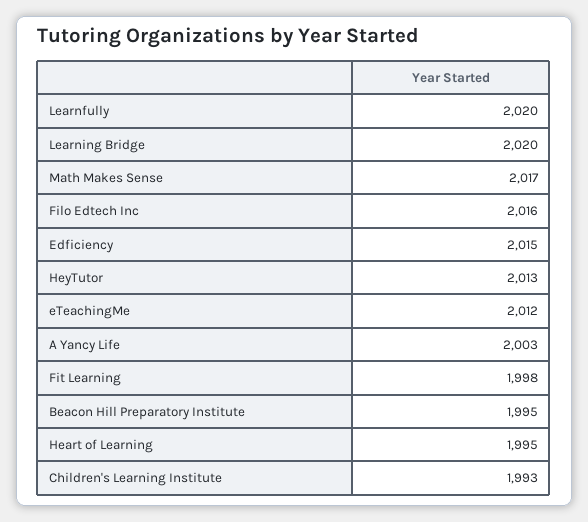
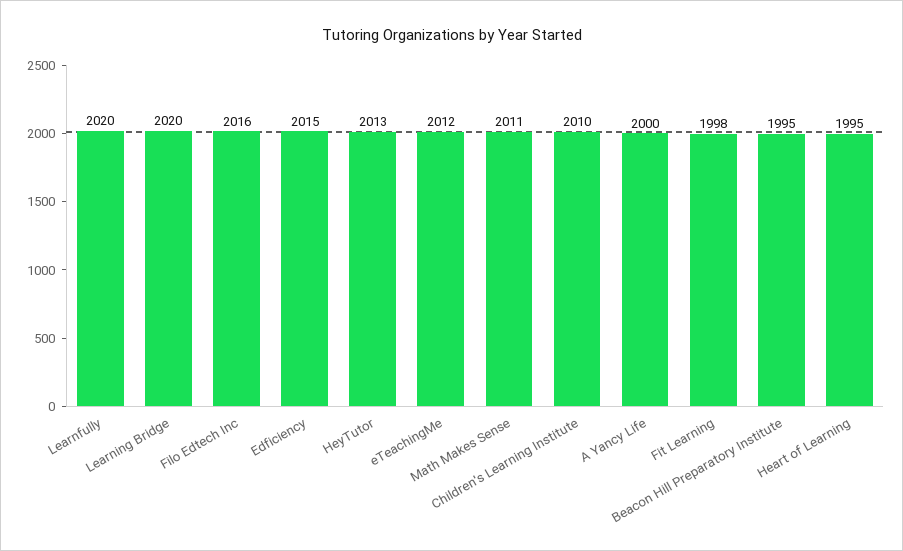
  {
    "Learnfully": 2020,
    "Learning Bridge": 2020,
-   "Math Makes Sense": 2017,
+   "Math Makes Sense": 2011,
    "Filo Edtech Inc": 2016,
    "Edficiency": 2015,
    "HeyTutor": 2013,
    "eTeachingMe": 2012,
-   "A Yancy Life": 2003,
+   "A Yancy Life": 2000,
    "Fit Learning": 1998,
    "Beacon Hill Preparatory Institute": 1995,
    "Heart of Learning": 1995,
-   "Children's Learning Institute": 1993
+   "Children's Learning Institute": 2010
  }

